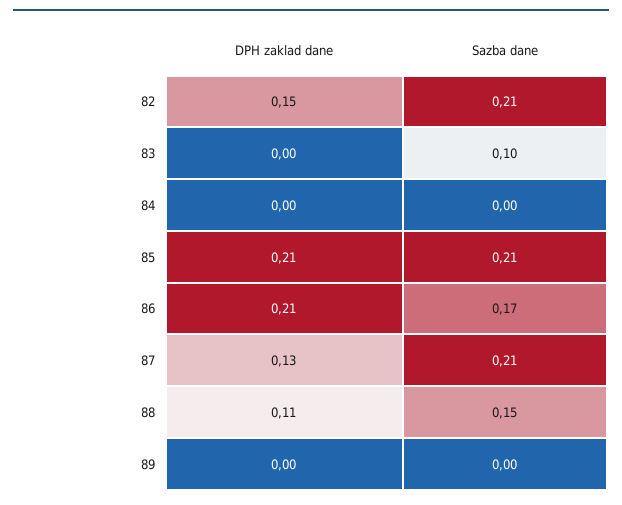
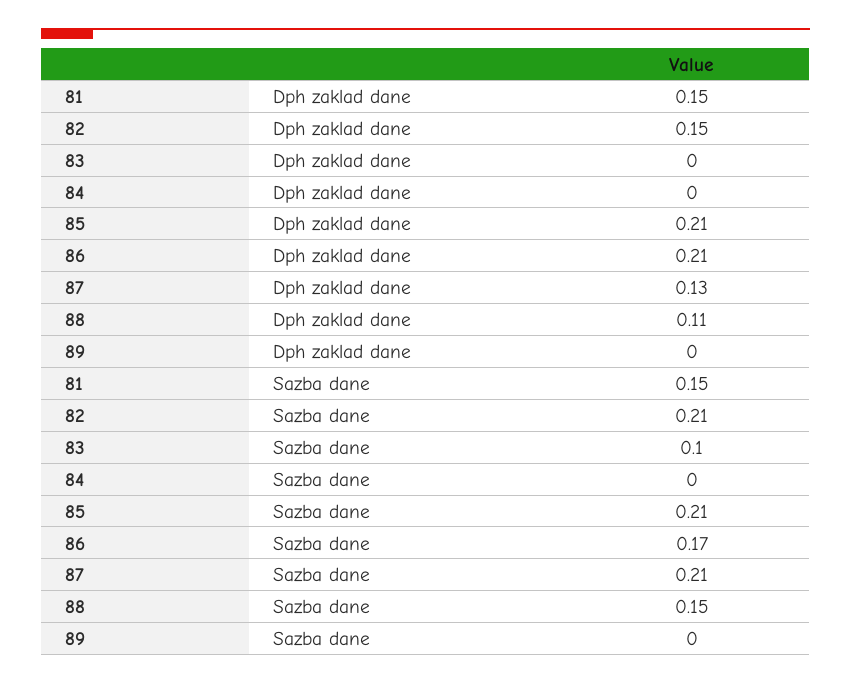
  {
    "DPH zaklad dane": {
      "82": 0.15,
      "83": 0,
      "84": 0,
      "85": 0.21,
      "86": 0.21,
      "87": 0.13,
      "88": 0.11,
-     "89": 0
+     "89": 0,
+     "81": 0.15
    },
    "Sazba dane": {
      "82": 0.21,
      "83": 0.1,
      "84": 0,
      "85": 0.21,
      "86": 0.17,
      "87": 0.21,
      "88": 0.15,
-     "89": 0
+     "89": 0,
+     "81": 0.15
    }
  }

